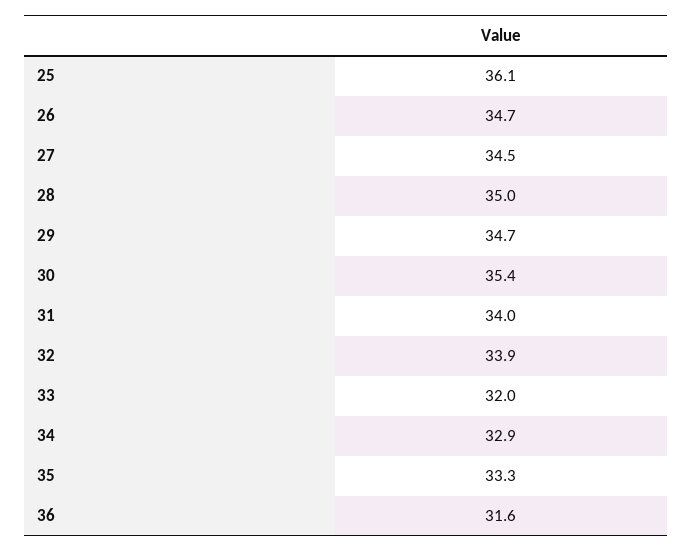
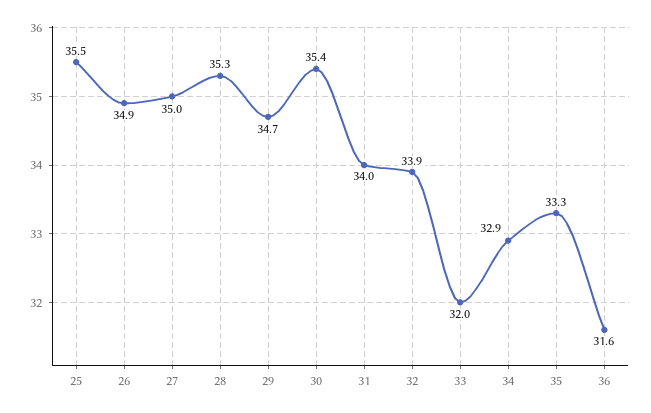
  {
-   "25": 36.1,
+   "25": 35.5,
-   "26": 34.7,
+   "26": 34.9,
-   "27": 34.5,
+   "27": 35,
-   "28": 35,
+   "28": 35.3,
    "29": 34.7,
    "30": 35.4,
    "31": 34,
    "32": 33.9,
    "33": 32,
    "34": 32.9,
    "35": 33.3,
    "36": 31.6
  }

